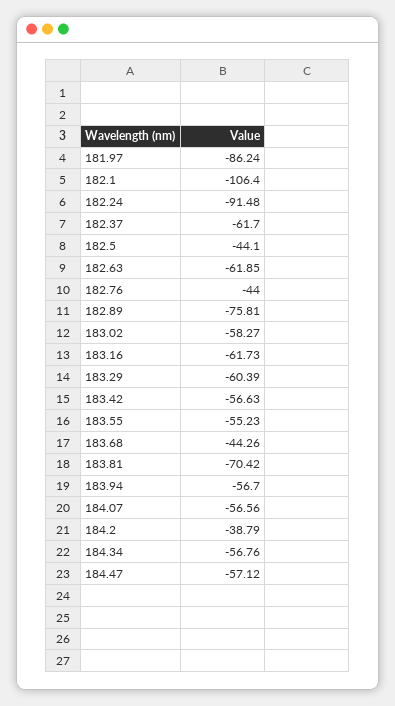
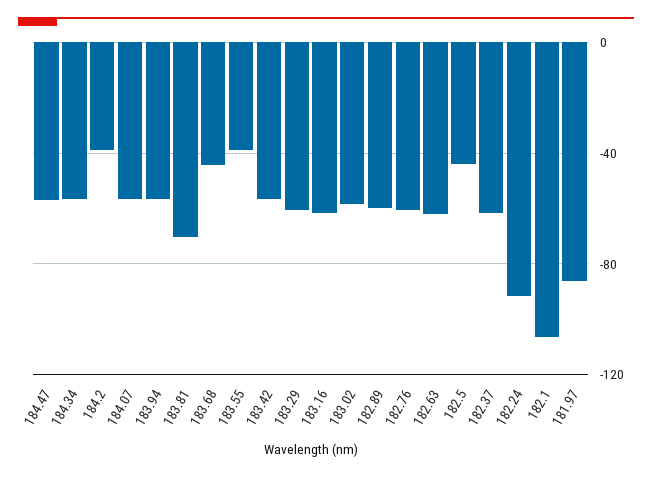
  {
    "181.97": -86.24,
    "182.1": -106.4,
    "182.24": -91.48,
    "182.37": -61.7,
    "182.5": -44.1,
    "182.63": -61.85,
-   "182.76": -44,
+   "182.76": -60,
-   "182.89": -75.81,
+   "182.89": -60,
    "183.02": -58.27,
    "183.16": -61.73,
    "183.29": -60.39,
    "183.42": -56.63,
-   "183.55": -55.23,
+   "183.55": -40,
    "183.68": -44.26,
    "183.81": -70.42,
    "183.94": -56.7,
    "184.07": -56.56,
    "184.2": -38.79,
    "184.34": -56.76,
    "184.47": -57.12
  }

